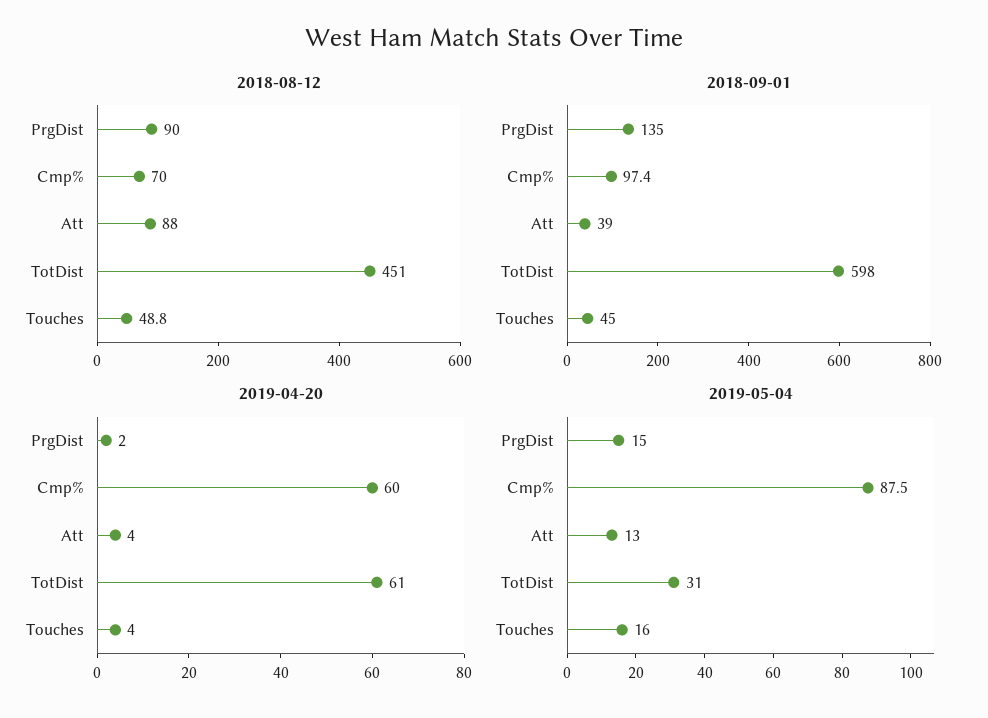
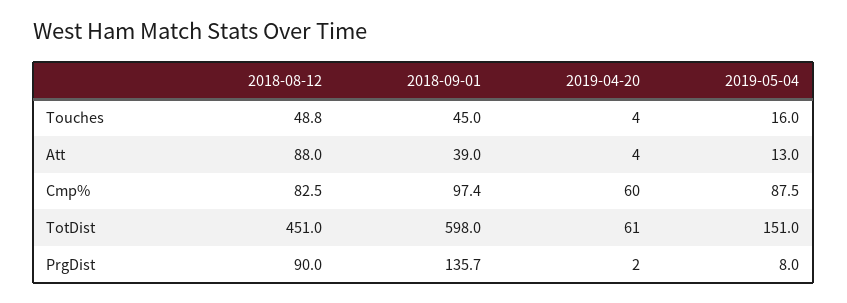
  {
    "2018-08-12": {
      "PrgDist": 90,
-     "Cmp%": 70,
+     "Cmp%": 82.5,
      "Att": 88,
      "TotDist": 451,
      "Touches": 48.8
    },
    "2018-09-01": {
-     "PrgDist": 135,
+     "PrgDist": 135.7,
      "Cmp%": 97.4,
      "Att": 39,
      "TotDist": 598,
      "Touches": 45
    },
    "2019-04-20": {
      "PrgDist": 2,
      "Cmp%": 60,
      "Att": 4,
      "TotDist": 61,
      "Touches": 4
    },
    "2019-05-04": {
-     "PrgDist": 15,
+     "PrgDist": 8,
      "Cmp%": 87.5,
      "Att": 13,
-     "TotDist": 31,
+     "TotDist": 151,
      "Touches": 16
    }
  }

